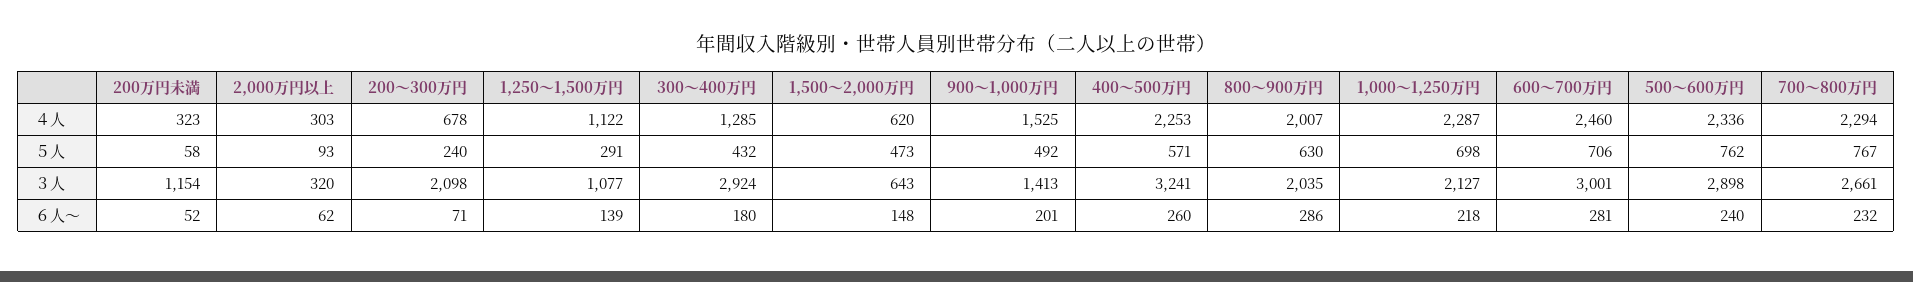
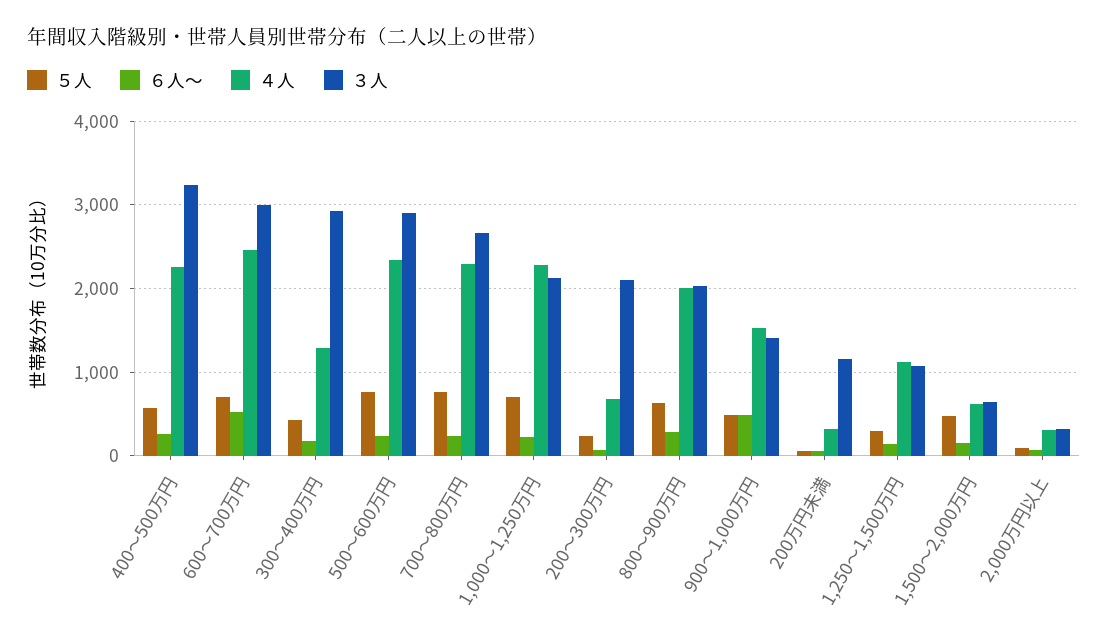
  {
    "４人": {
      "200万円未満": 323,
      "2,000万円以上": 303,
      "200～300万円": 678,
      "1,250～1,500万円": 1122,
      "300～400万円": 1285,
      "1,500～2,000万円": 620,
      "900～1,000万円": 1525,
      "400～500万円": 2253,
      "800～900万円": 2007,
      "1,000～1,250万円": 2287,
      "600～700万円": 2460,
      "500～600万円": 2336,
      "700～800万円": 2294
    },
    "５人": {
      "200万円未満": 58,
      "2,000万円以上": 93,
      "200～300万円": 240,
      "1,250～1,500万円": 291,
      "300～400万円": 432,
      "1,500～2,000万円": 473,
      "900～1,000万円": 492,
      "400～500万円": 571,
      "800～900万円": 630,
      "1,000～1,250万円": 698,
      "600～700万円": 706,
      "500～600万円": 762,
      "700～800万円": 767
    },
    "３人": {
      "200万円未満": 1154,
      "2,000万円以上": 320,
      "200～300万円": 2098,
      "1,250～1,500万円": 1077,
      "300～400万円": 2924,
      "1,500～2,000万円": 643,
      "900～1,000万円": 1413,
      "400～500万円": 3241,
      "800～900万円": 2035,
      "1,000～1,250万円": 2127,
      "600～700万円": 3001,
      "500～600万円": 2898,
      "700～800万円": 2661
    },
    "６人～": {
      "200万円未満": 52,
      "2,000万円以上": 62,
      "200～300万円": 71,
      "1,250～1,500万円": 139,
      "300～400万円": 180,
      "1,500～2,000万円": 148,
-     "900～1,000万円": 201,
+     "900～1,000万円": 500,
      "400～500万円": 260,
      "800～900万円": 286,
      "1,000～1,250万円": 218,
-     "600～700万円": 281,
+     "600～700万円": 500,
      "500～600万円": 240,
      "700～800万円": 232
    }
  }

